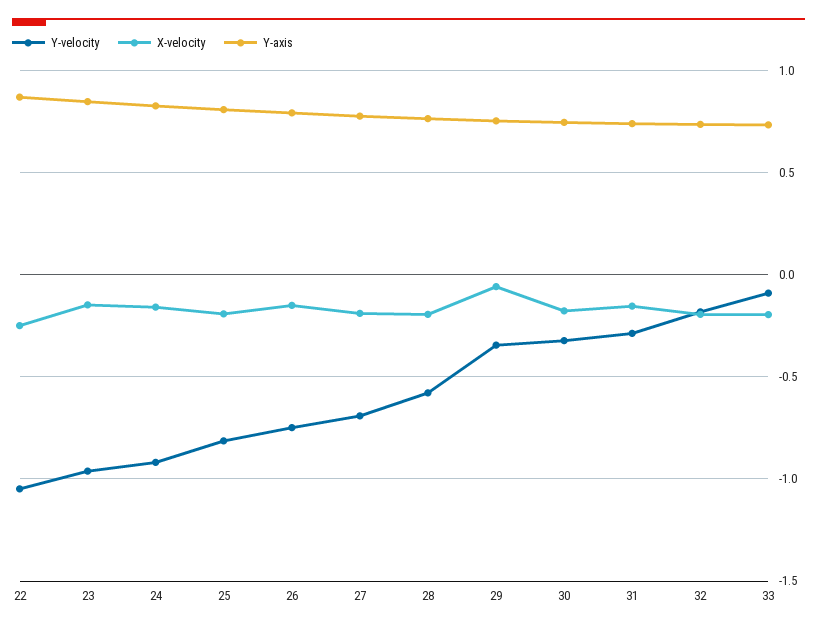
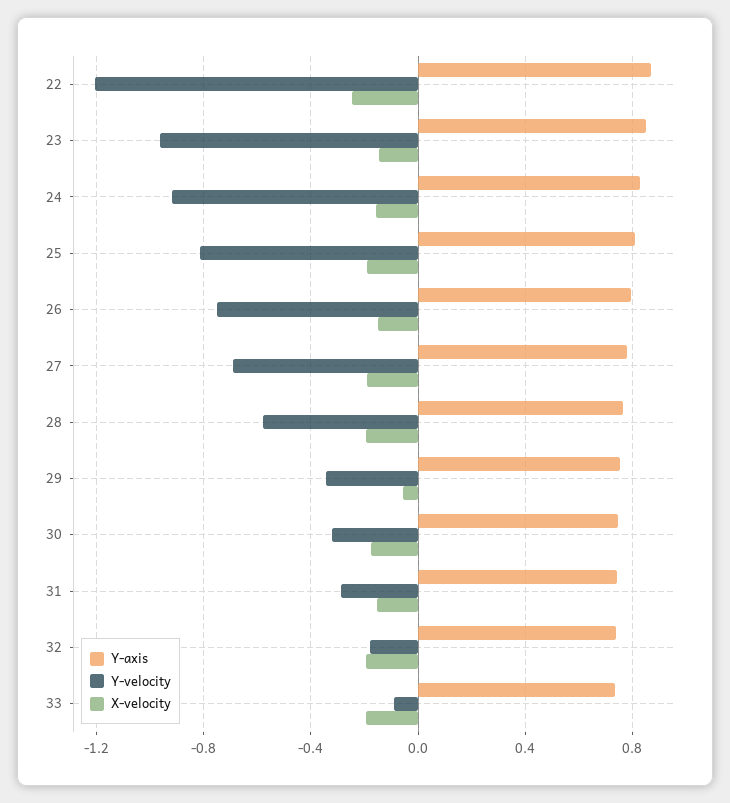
  {
    "Y-velocity": {
-     "22": -1.05,
+     "22": -1.2,
      "23": -0.95,
      "24": -0.9,
      "25": -0.8,
      "26": -0.75,
      "27": -0.7,
      "28": -0.6,
      "29": -0.35,
      "30": -0.3,
      "31": -0.3,
      "32": -0.2,
      "33": -0.1
    },
    "X-velocity": {
      "22": -0.25,
      "23": -0.15,
      "24": -0.15,
      "25": -0.2,
      "26": -0.15,
      "27": -0.2,
      "28": -0.2,
      "29": -0.05,
      "30": -0.2,
      "31": -0.15,
      "32": -0.2,
      "33": -0.2
    },
    "Y-axis": {
      "22": 0.85,
      "23": 0.85,
      "24": 0.85,
      "25": 0.8,
      "26": 0.8,
      "27": 0.8,
      "28": 0.75,
      "29": 0.75,
      "30": 0.75,
      "31": 0.75,
      "32": 0.75,
      "33": 0.75
    }
  }

